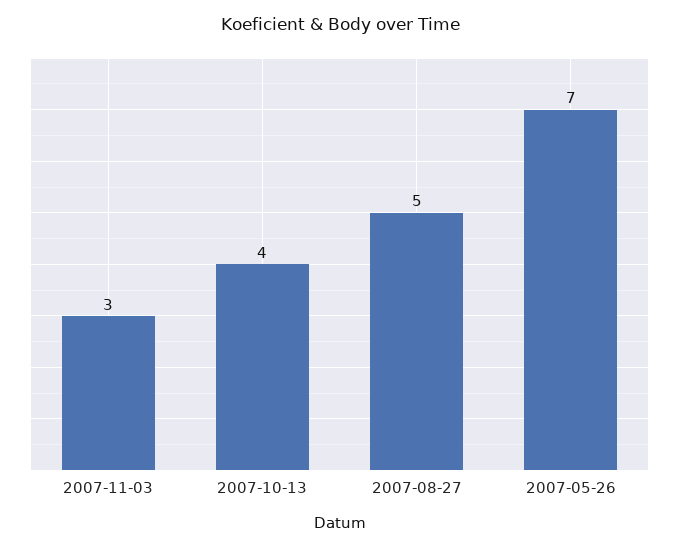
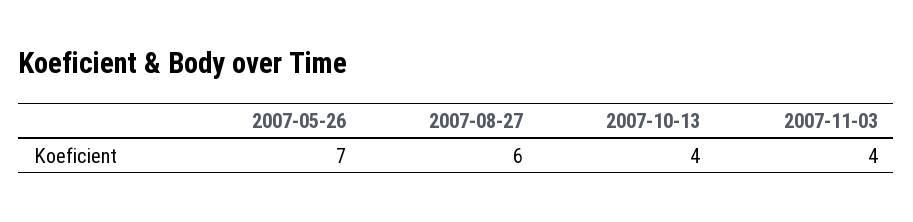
  {
-   "2007-11-03": 3,
+   "2007-11-03": 4,
    "2007-10-13": 4,
-   "2007-08-27": 5,
+   "2007-08-27": 6,
    "2007-05-26": 7
  }

